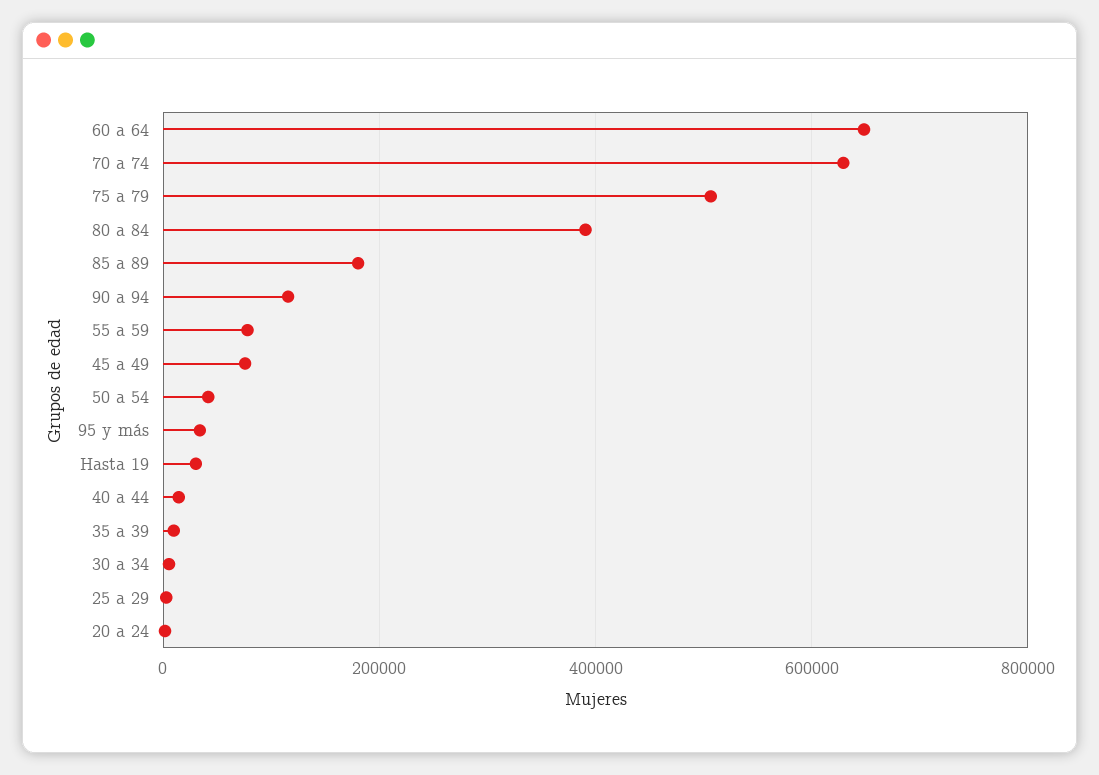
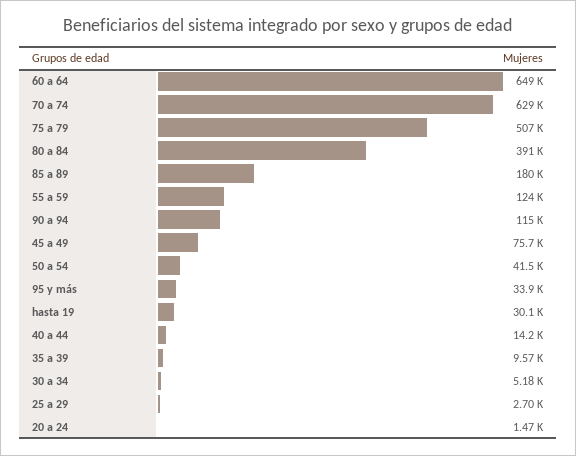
  {
    "60 a 64": 649000,
    "70 a 74": 629000,
    "75 a 79": 507000,
    "80 a 84": 391000,
    "85 a 89": 180000,
    "90 a 94": 115000,
-   "55 a 59": 80000,
+   "55 a 59": 124000,
    "45 a 49": 75700,
    "50 a 54": 41500,
    "95 y más": 33900,
    "Hasta 19": 30100,
    "40 a 44": 14200,
    "35 a 39": 9570,
    "30 a 34": 5180,
    "25 a 29": 2700,
    "20 a 24": 1470
  }

